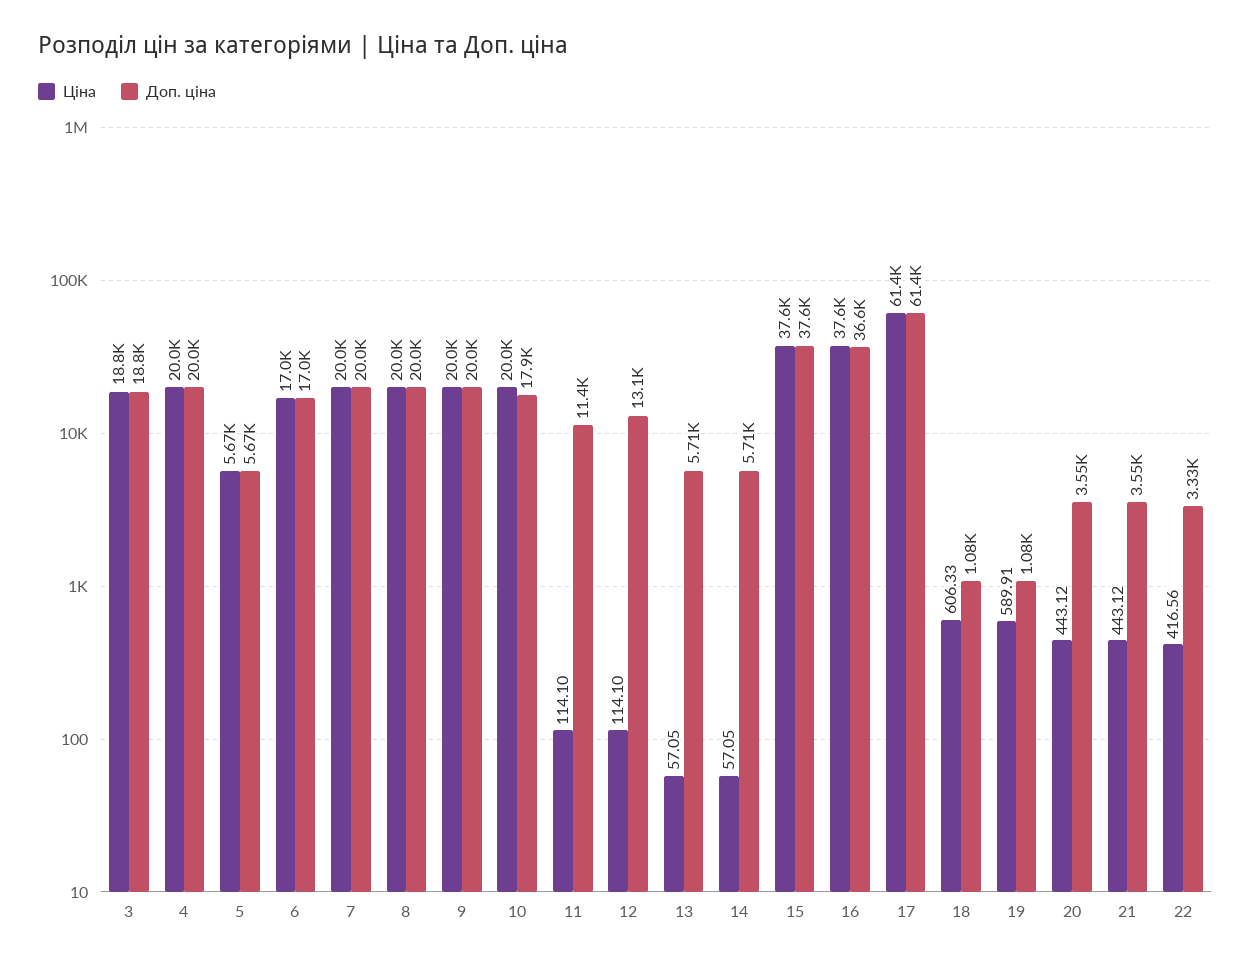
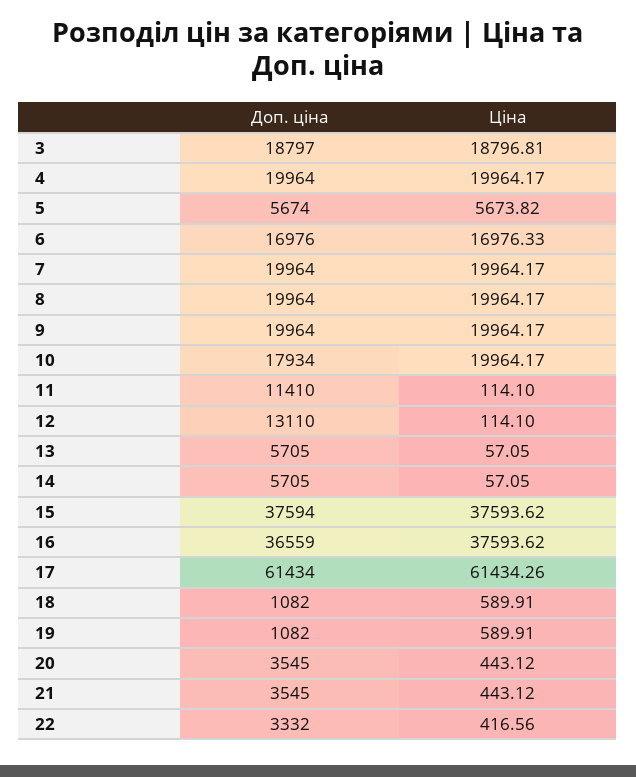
  {
    "Ціна": {
      "3": 18796.81,
      "4": 19964.17,
      "5": 5673.82,
      "6": 16976.33,
      "7": 19964.17,
      "8": 19964.17,
      "9": 19964.17,
      "10": 19964.17,
      "11": 114.1,
      "12": 114.1,
      "13": 57.05,
      "14": 57.05,
      "15": 37593.62,
      "16": 37593.62,
      "17": 61434.26,
-     "18": 606.33,
+     "18": 589.91,
      "19": 589.91,
      "20": 443.12,
      "21": 443.12,
      "22": 416.56
    },
    "Доп. ціна": {
      "3": 18797,
      "4": 19964,
      "5": 5674,
      "6": 16976,
      "7": 19964,
      "8": 19964,
      "9": 19964,
      "10": 17934,
      "11": 11410,
      "12": 13110,
      "13": 5705,
      "14": 5705,
      "15": 37594,
      "16": 36559,
      "17": 61434,
      "18": 1082,
      "19": 1082,
      "20": 3545,
      "21": 3545,
      "22": 3332
    }
  }

